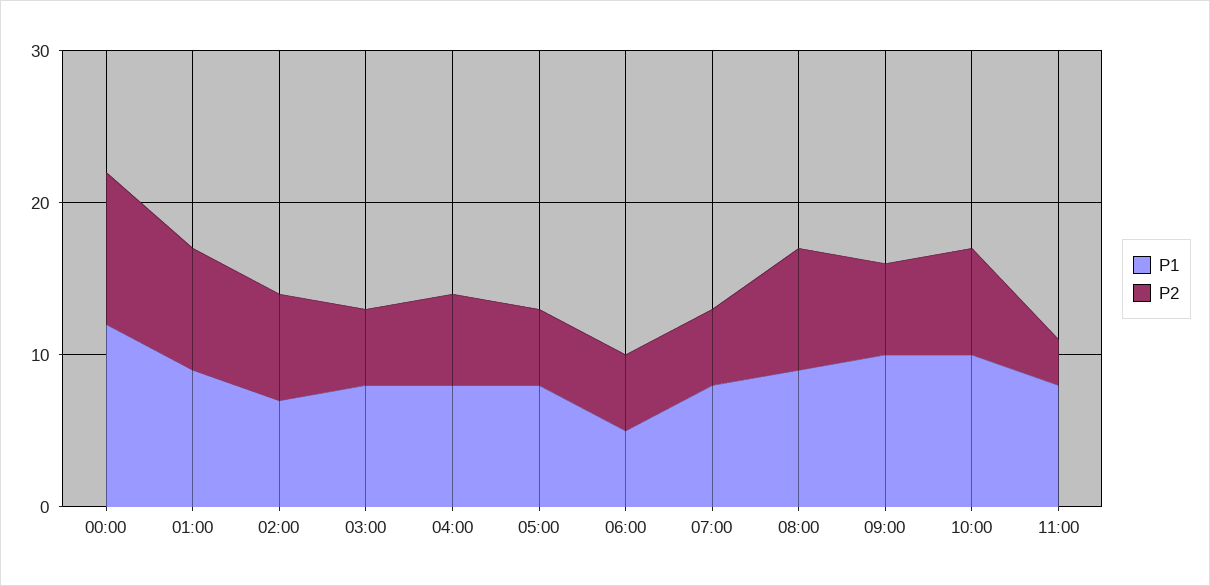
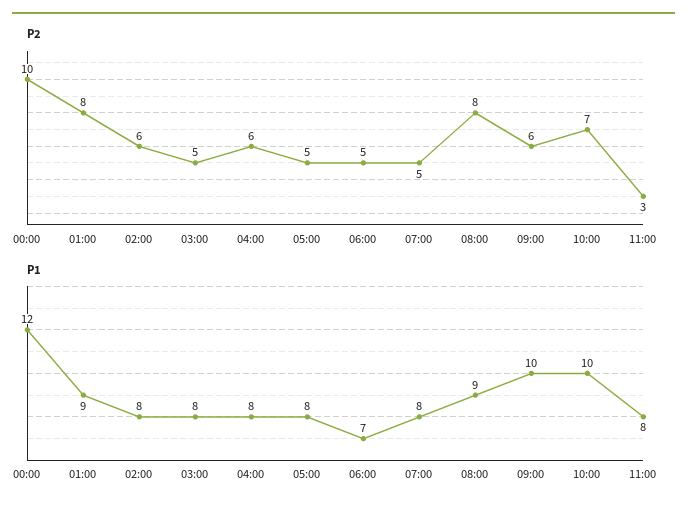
  {
    "P1": {
      "00:00": 12,
      "01:00": 9,
-     "02:00": 7,
+     "02:00": 8,
      "03:00": 8,
      "04:00": 8,
      "05:00": 8,
-     "06:00": 5,
+     "06:00": 7,
      "07:00": 8,
      "08:00": 9,
      "09:00": 10,
      "10:00": 10,
      "11:00": 8
    },
    "P2": {
      "00:00": 10,
      "01:00": 8,
-     "02:00": 7,
+     "02:00": 6,
      "03:00": 5,
      "04:00": 6,
      "05:00": 5,
      "06:00": 5,
      "07:00": 5,
      "08:00": 8,
      "09:00": 6,
      "10:00": 7,
      "11:00": 3
    }
  }

